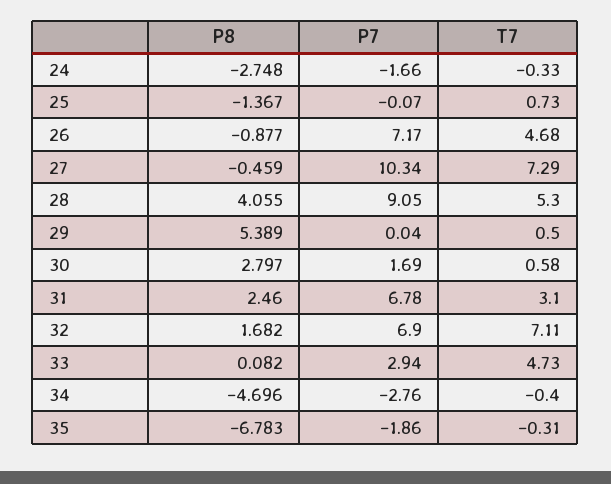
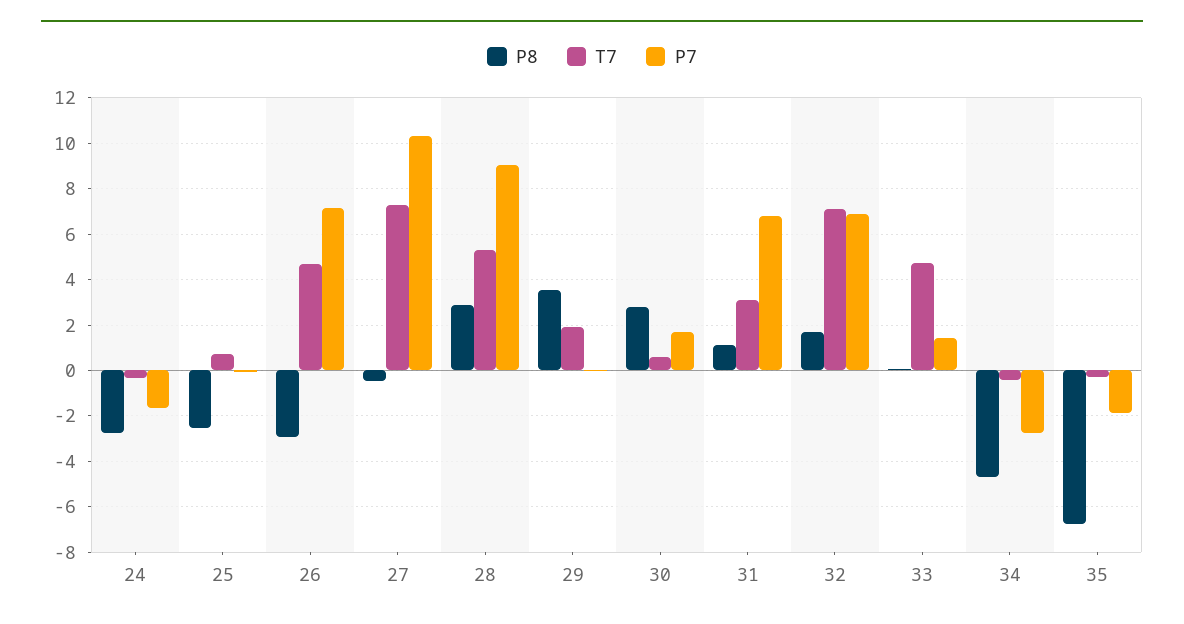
  {
    "P8": {
      "24": -2.748,
-     "25": -1.367,
+     "25": -2.5,
-     "26": -0.877,
+     "26": -3,
      "27": -0.459,
-     "28": 4.055,
+     "28": 3,
-     "29": 5.389,
+     "29": 3.5,
      "30": 2.797,
-     "31": 2.46,
+     "31": 1,
      "32": 1.682,
      "33": 0.082,
      "34": -4.696,
      "35": -6.783
    },
    "P7": {
      "24": -1.66,
      "25": -0.07,
      "26": 7.17,
      "27": 10.34,
      "28": 9.05,
      "29": 0.04,
      "30": 1.69,
      "31": 6.78,
      "32": 6.9,
-     "33": 2.94,
+     "33": 1.5,
      "34": -2.76,
      "35": -1.86
    },
    "T7": {
      "24": -0.33,
      "25": 0.73,
      "26": 4.68,
      "27": 7.29,
      "28": 5.3,
-     "29": 0.5,
+     "29": 2,
      "30": 0.58,
      "31": 3.1,
      "32": 7.11,
      "33": 4.73,
      "34": -0.4,
      "35": -0.31
    }
  }

